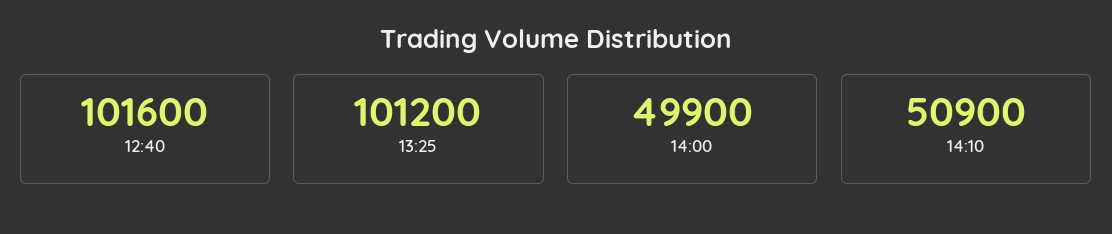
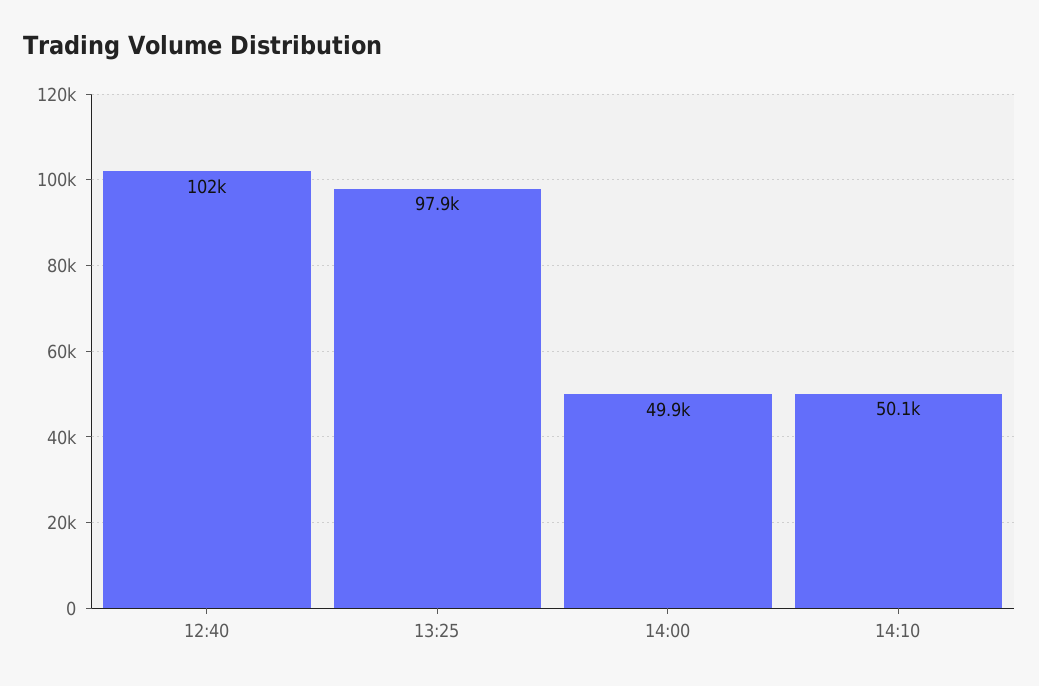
  {
    "12:40": 101600,
-   "13:25": 101200,
+   "13:25": 97900,
    "14:00": 49900,
-   "14:10": 50900
+   "14:10": 50100
  }

